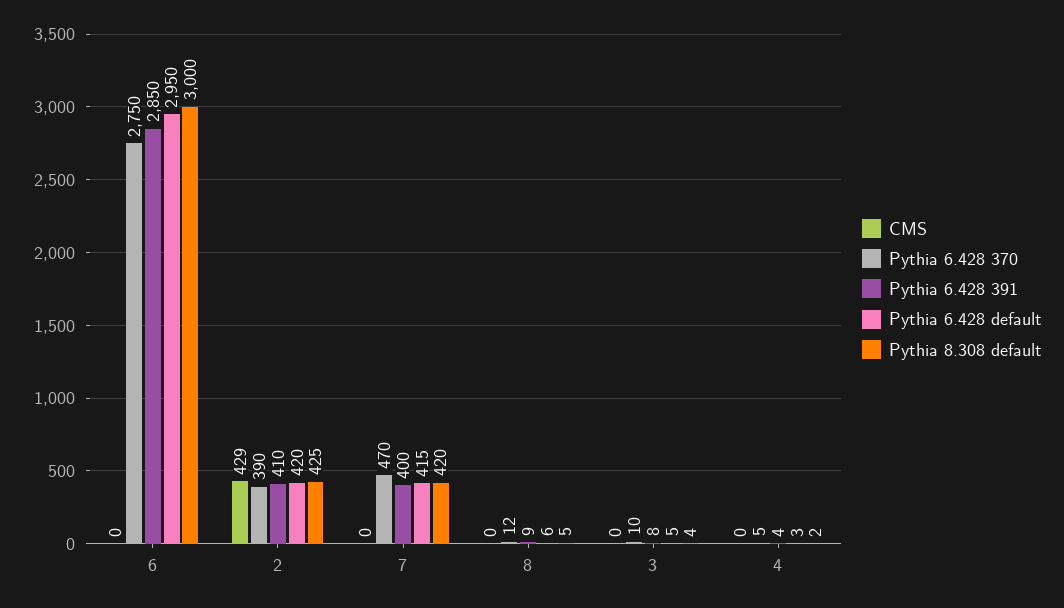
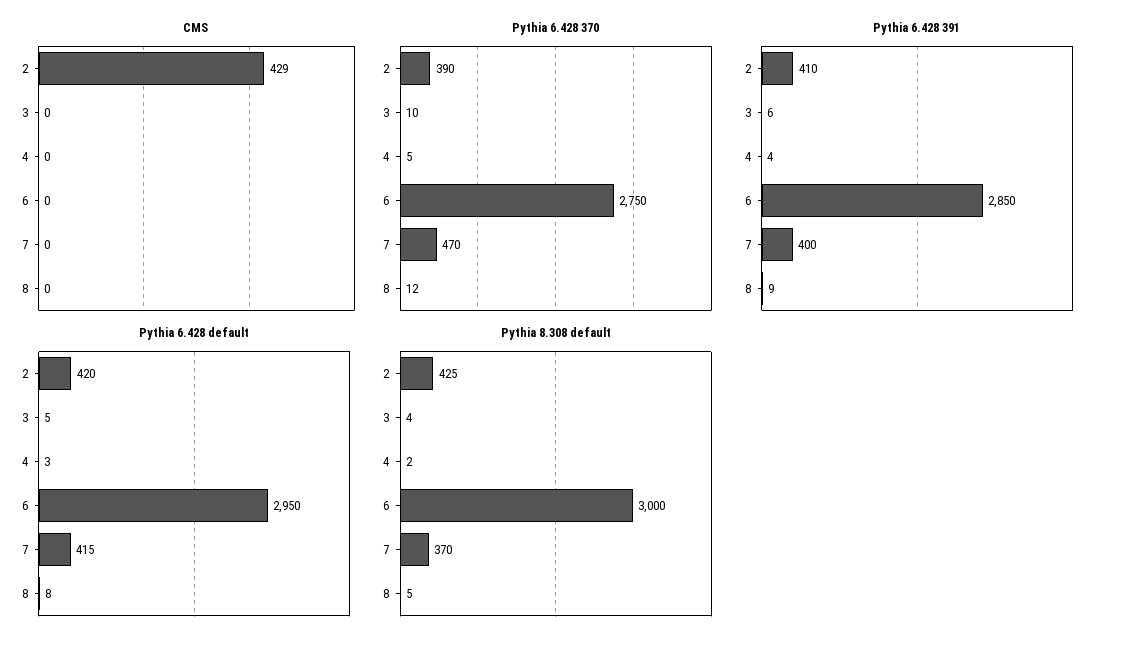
  {
    "CMS": {
      "6": 0,
      "2": 429,
      "7": 0,
      "8": 0,
      "3": 0,
      "4": 0
    },
    "Pythia 6.428 370": {
      "6": 2750,
      "2": 390,
      "7": 470,
      "8": 12,
      "3": 10,
      "4": 5
    },
    "Pythia 6.428 391": {
      "6": 2850,
      "2": 410,
      "7": 400,
      "8": 9,
-     "3": 8,
+     "3": 6,
      "4": 4
    },
    "Pythia 6.428 default": {
      "6": 2950,
      "2": 420,
      "7": 415,
-     "8": 6,
+     "8": 8,
      "3": 5,
      "4": 3
    },
    "Pythia 8.308 default": {
      "6": 3000,
      "2": 425,
-     "7": 420,
+     "7": 370,
      "8": 5,
      "3": 4,
      "4": 2
    }
  }

